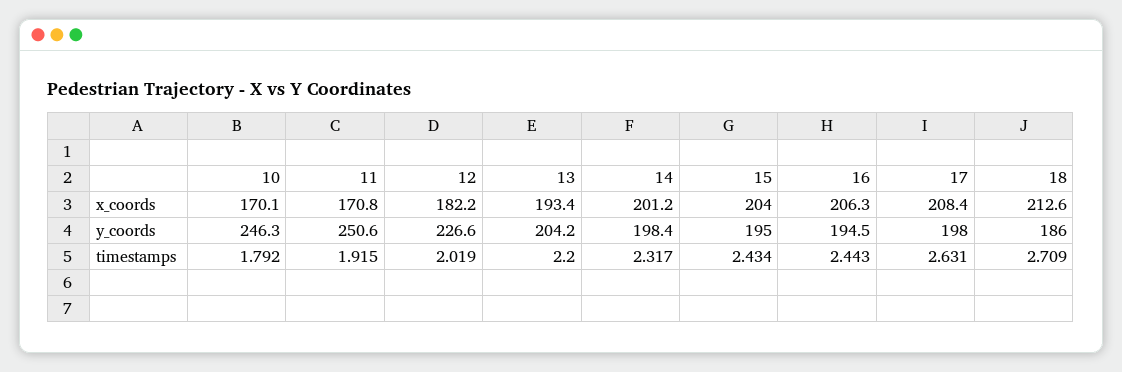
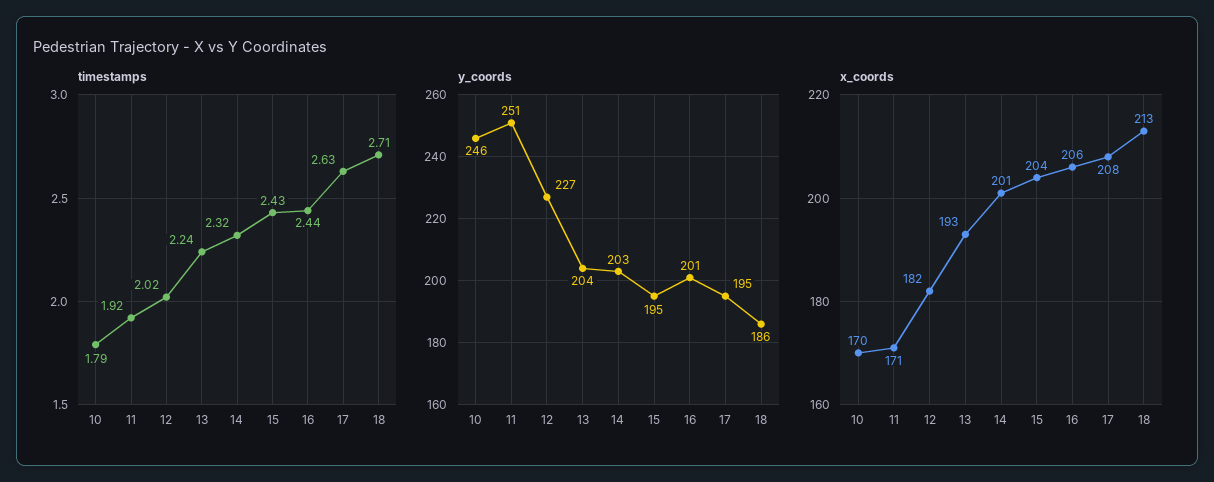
  {
    "x_coords": {
      "10": 170.1,
      "11": 170.8,
      "12": 182.2,
      "13": 193.4,
      "14": 201.2,
      "15": 204,
      "16": 206.3,
      "17": 208.4,
      "18": 212.6
    },
    "y_coords": {
      "10": 246.3,
      "11": 250.6,
      "12": 226.6,
      "13": 204.2,
-     "14": 198.4,
+     "14": 203,
      "15": 195,
-     "16": 194.5,
+     "16": 201,
-     "17": 198,
+     "17": 195,
      "18": 186
    },
    "timestamps": {
      "10": 1.792,
      "11": 1.915,
      "12": 2.019,
-     "13": 2.2,
+     "13": 2.24,
      "14": 2.317,
      "15": 2.434,
      "16": 2.443,
      "17": 2.631,
      "18": 2.709
    }
  }

